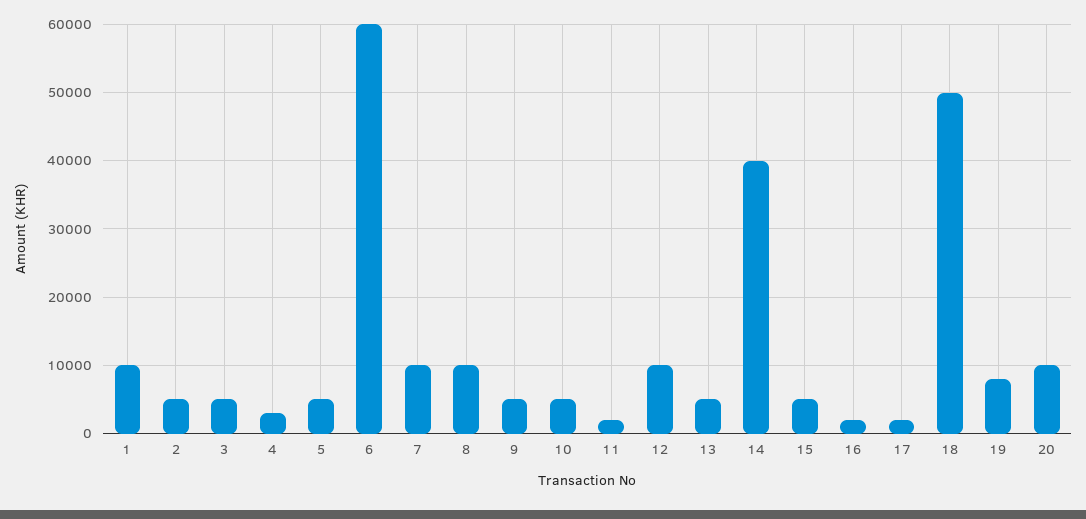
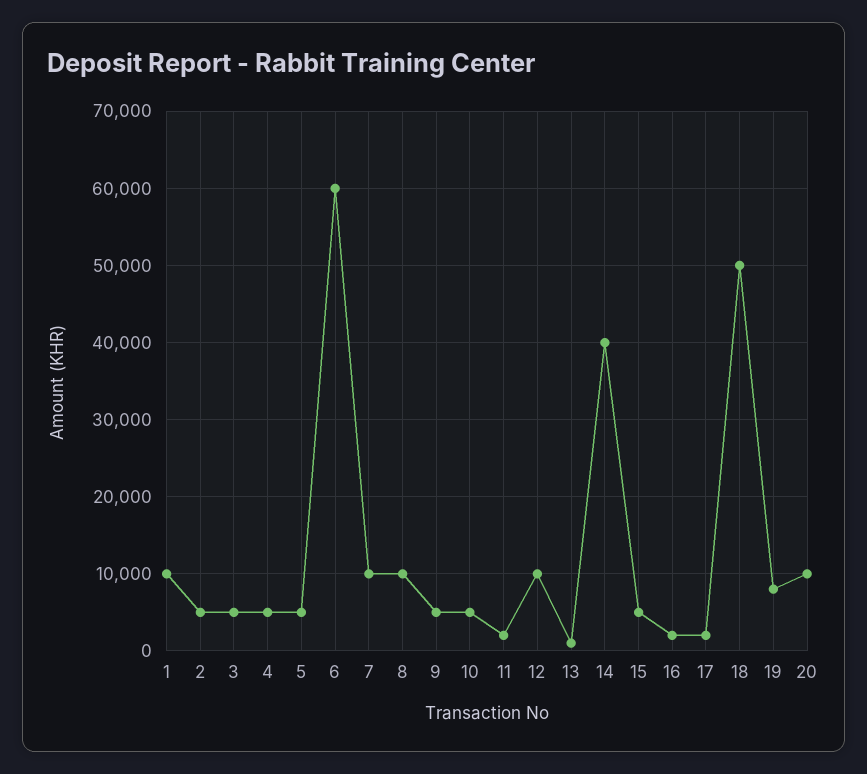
  {
    "1": 10000,
    "2": 5000,
    "3": 5000,
-   "4": 3000,
+   "4": 5000,
    "5": 5000,
    "6": 60000,
    "7": 10000,
    "8": 10000,
    "9": 5000,
    "10": 5000,
    "11": 2000,
    "12": 10000,
-   "13": 5000,
+   "13": 1000,
    "14": 40000,
    "15": 5000,
    "16": 2000,
    "17": 2000,
    "18": 50000,
    "19": 8000,
    "20": 10000
  }

